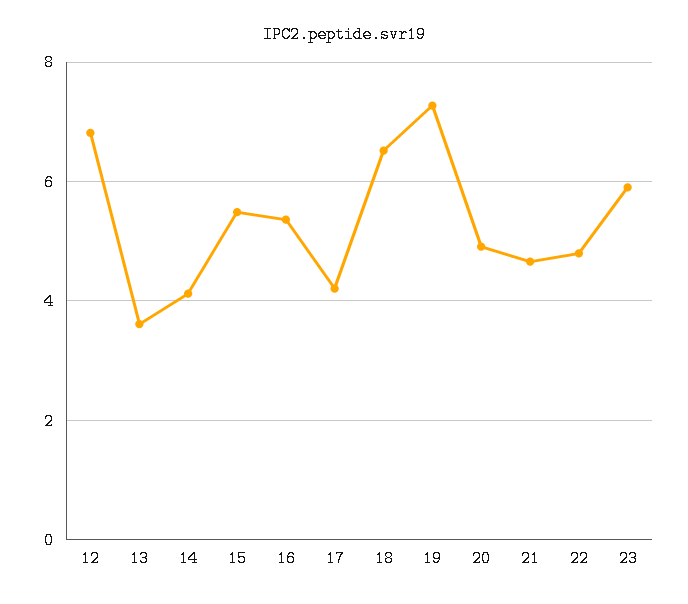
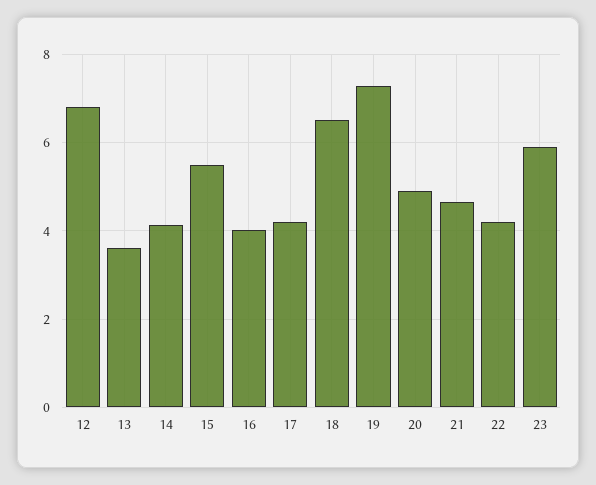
  {
    "12": 6.8,
    "13": 3.6,
    "14": 4.2,
    "15": 5.4,
-   "16": 5.4,
+   "16": 4,
    "17": 4.2,
    "18": 6.6,
    "19": 7.2,
    "20": 5,
    "21": 4.6,
-   "22": 4.8,
+   "22": 4.2,
    "23": 6
  }

